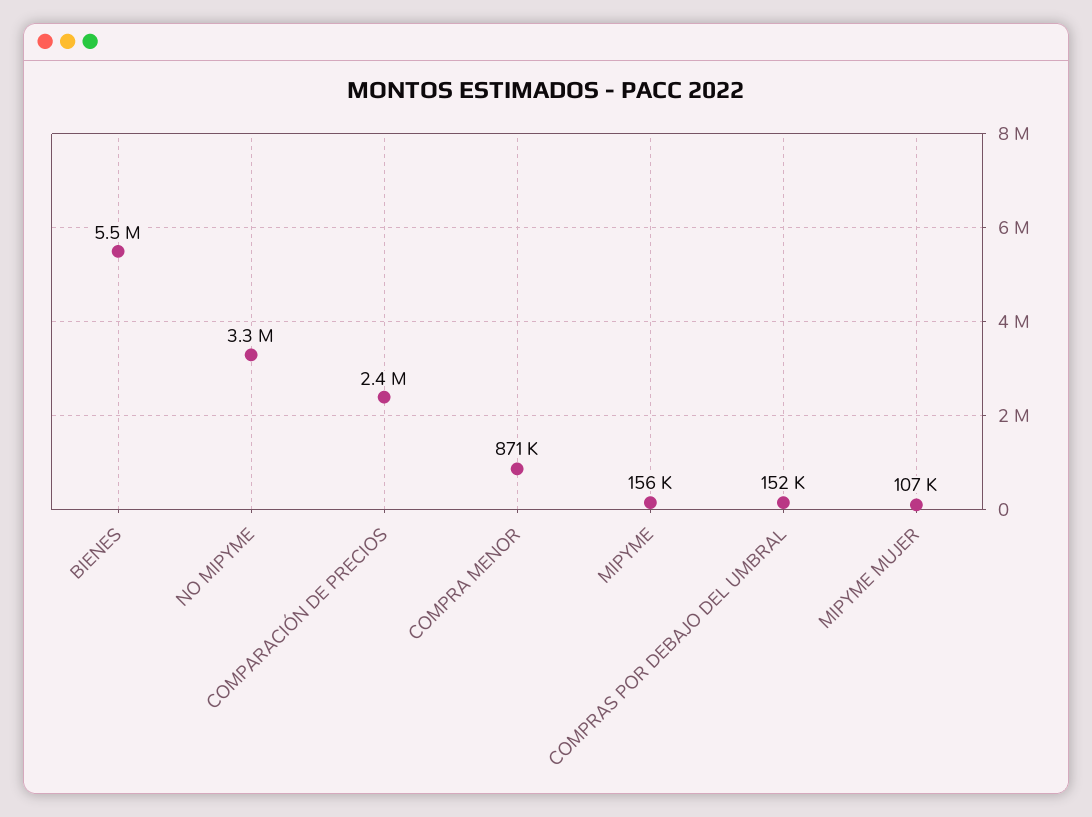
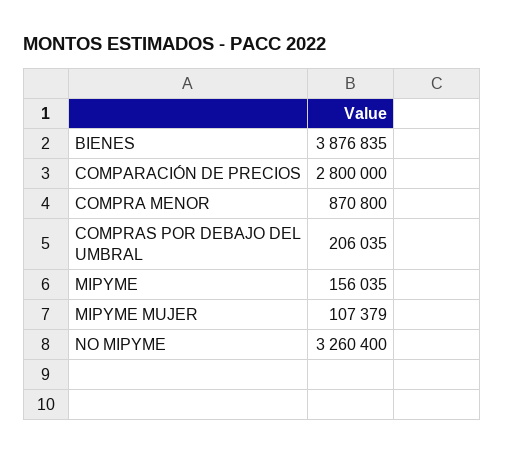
  {
-   "BIENES": 5500000,
+   "BIENES": 3876835,
    "NO MIPYME": 3260400,
-   "COMPARACIÓN DE PRECIOS": 2400000,
+   "COMPARACIÓN DE PRECIOS": 2800000,
    "COMPRA MENOR": 870800,
    "MIPYME": 156035,
-   "COMPRAS POR DEBAJO DEL UMBRAL": 152000,
+   "COMPRAS POR DEBAJO DEL UMBRAL": 206035,
    "MIPYME MUJER": 107379
  }

